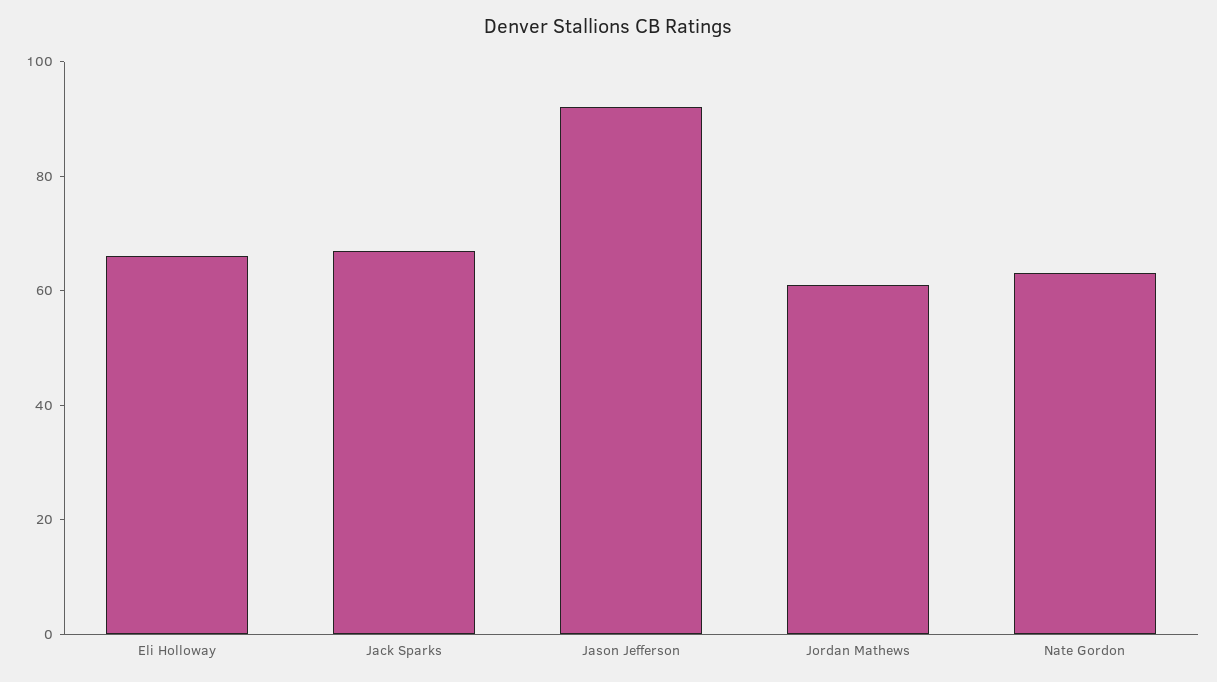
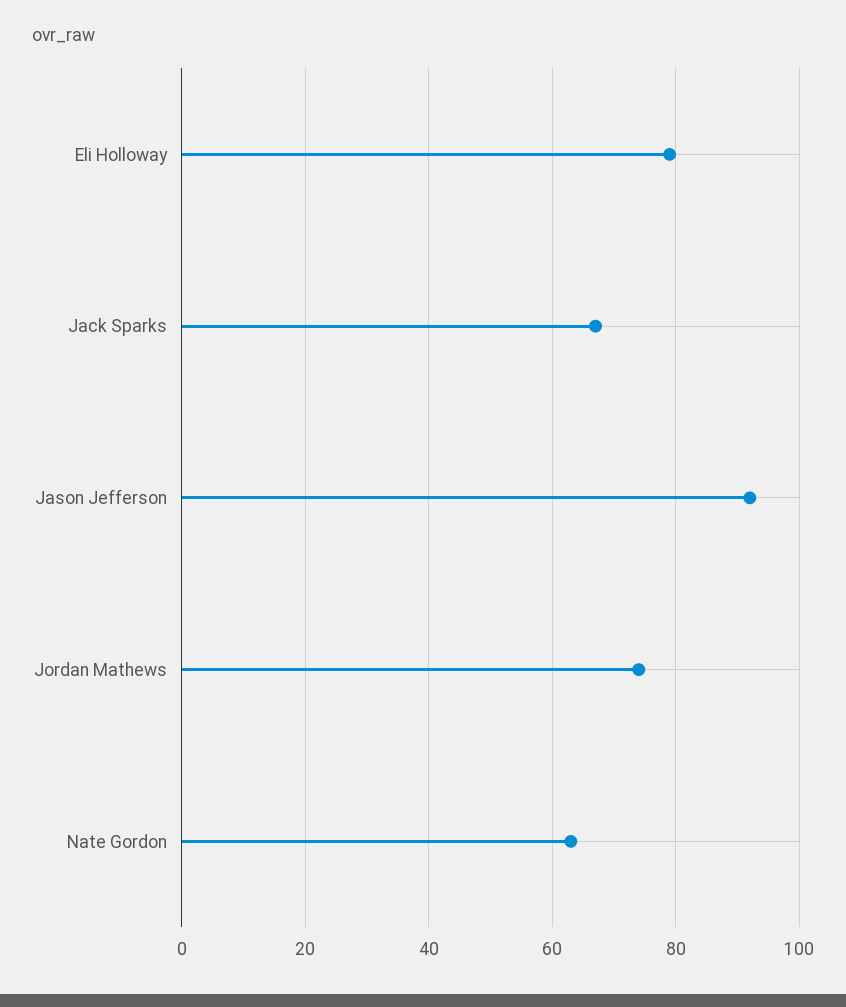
  {
-   "Eli Holloway": 65,
+   "Eli Holloway": 80,
    "Jack Sparks": 65,
    "Jason Jefferson": 90,
-   "Jordan Mathews": 60,
+   "Jordan Mathews": 75,
    "Nate Gordon": 65
  }

